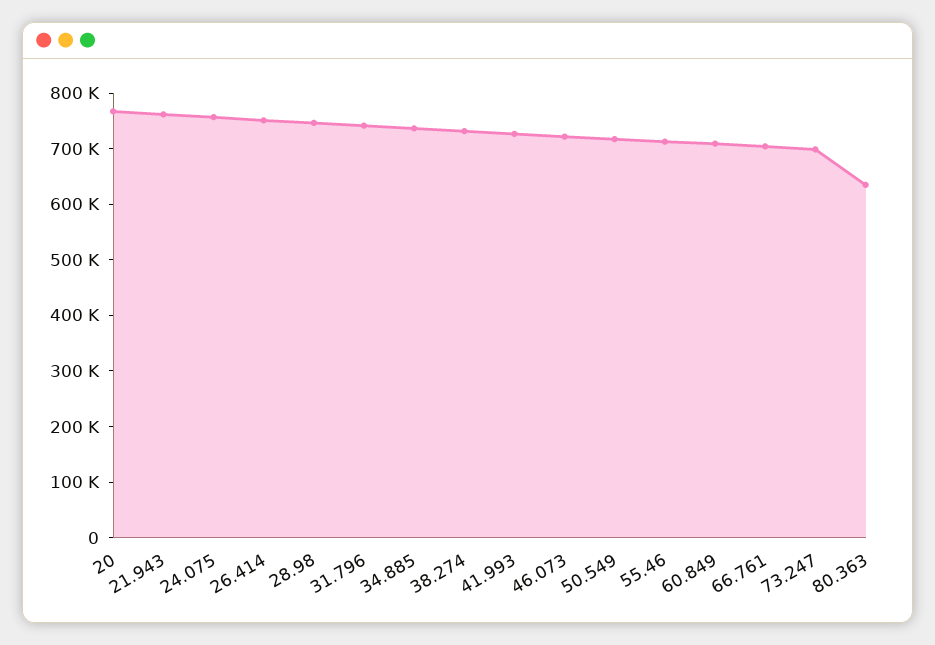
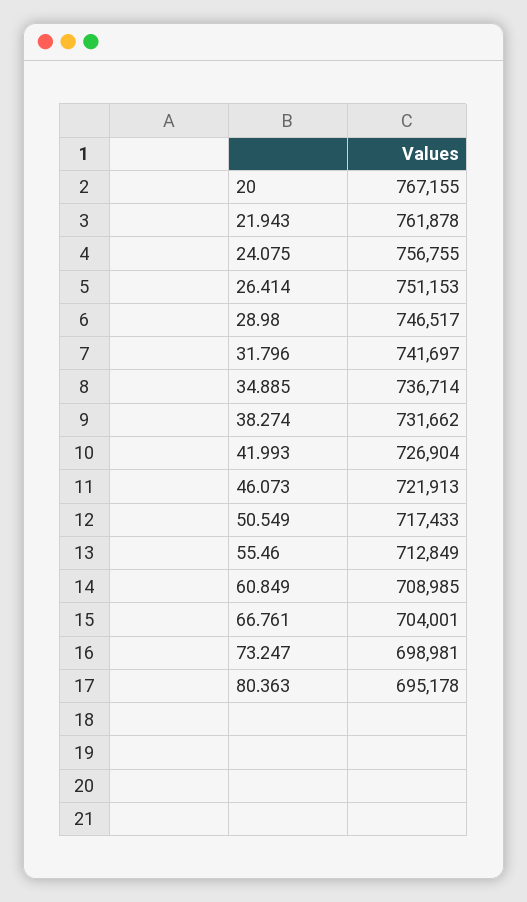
  {
    "20": 767155,
    "21.943": 761878,
    "24.075": 756755,
    "26.414": 751153,
    "28.98": 746517,
    "31.796": 741697,
    "34.885": 736714,
    "38.274": 731662,
    "41.993": 726904,
    "46.073": 721913,
    "50.549": 717433,
    "55.46": 712849,
    "60.849": 708985,
    "66.761": 704001,
    "73.247": 698981,
-   "80.363": 640000
+   "80.363": 695178
  }

